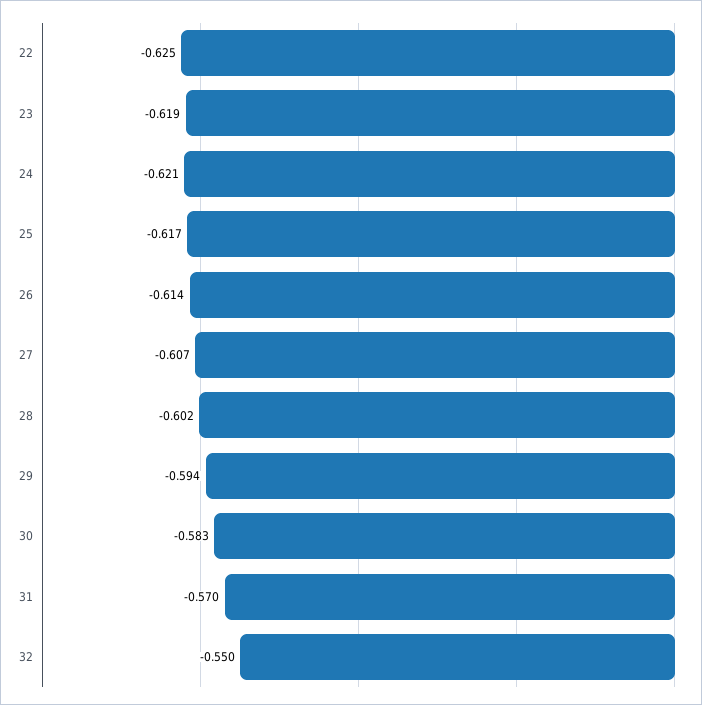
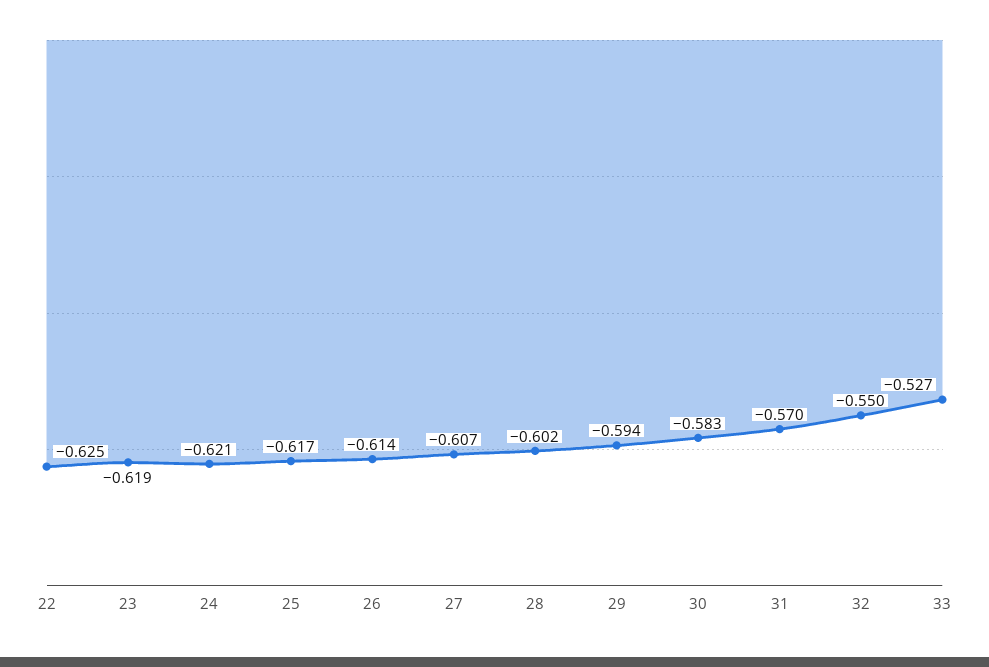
  {
    "22": -0.625,
    "23": -0.619,
    "24": -0.621,
    "25": -0.617,
    "26": -0.614,
    "27": -0.607,
    "28": -0.602,
    "29": -0.594,
    "30": -0.583,
    "31": -0.57,
-   "32": -0.55
+   "32": -0.55,
+   "33": -0.527
  }

